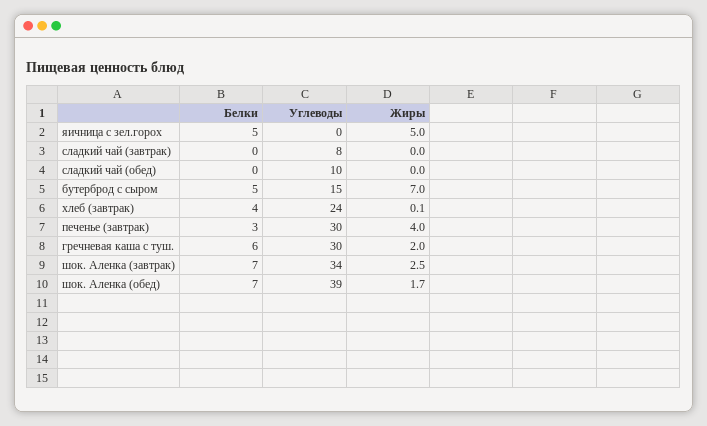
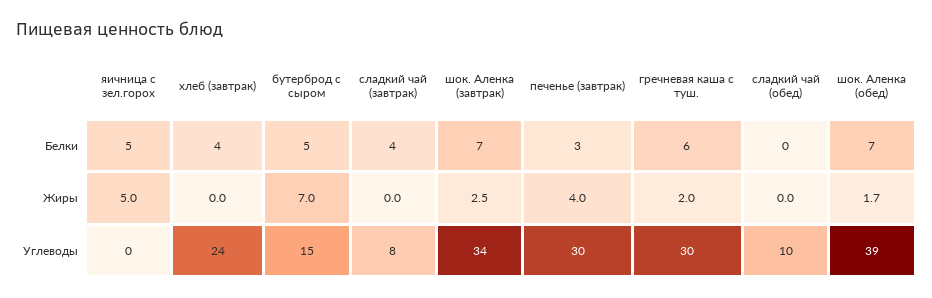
  {
    "Белки": {
      "яичница с зел.горох": 5,
-     "сладкий чай (завтрак)": 0,
+     "сладкий чай (завтрак)": 4,
      "сладкий чай (обед)": 0,
      "бутерброд с сыром": 5,
      "хлеб (завтрак)": 4,
      "печенье (завтрак)": 3,
      "гречневая каша с туш.": 6,
      "шок. Аленка (завтрак)": 7,
      "шок. Аленка (обед)": 7
    },
    "Углеводы": {
      "яичница с зел.горох": 0,
      "сладкий чай (завтрак)": 8,
      "сладкий чай (обед)": 10,
      "бутерброд с сыром": 15,
      "хлеб (завтрак)": 24,
      "печенье (завтрак)": 30,
      "гречневая каша с туш.": 30,
      "шок. Аленка (завтрак)": 34,
      "шок. Аленка (обед)": 39
    },
    "Жиры": {
      "яичница с зел.горох": 5,
      "сладкий чай (завтрак)": 0,
      "сладкий чай (обед)": 0,
      "бутерброд с сыром": 7,
-     "хлеб (завтрак)": 0.1,
+     "хлеб (завтрак)": 0,
      "печенье (завтрак)": 4,
      "гречневая каша с туш.": 2,
      "шок. Аленка (завтрак)": 2.5,
      "шок. Аленка (обед)": 1.7
    }
  }

